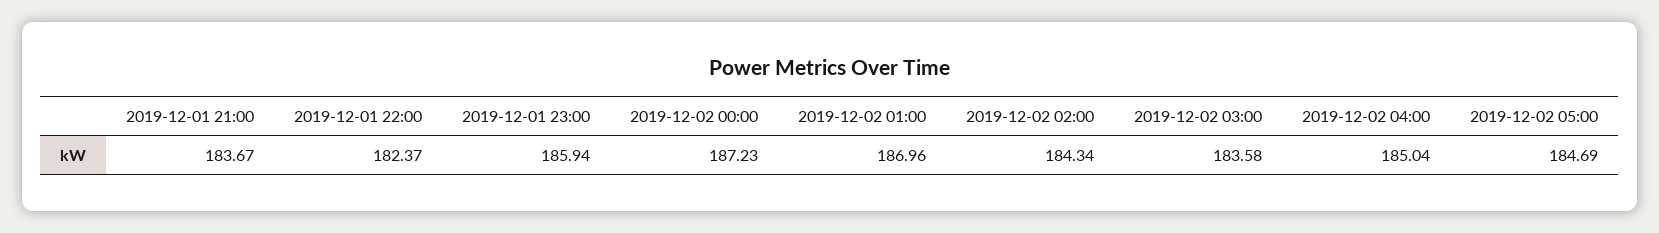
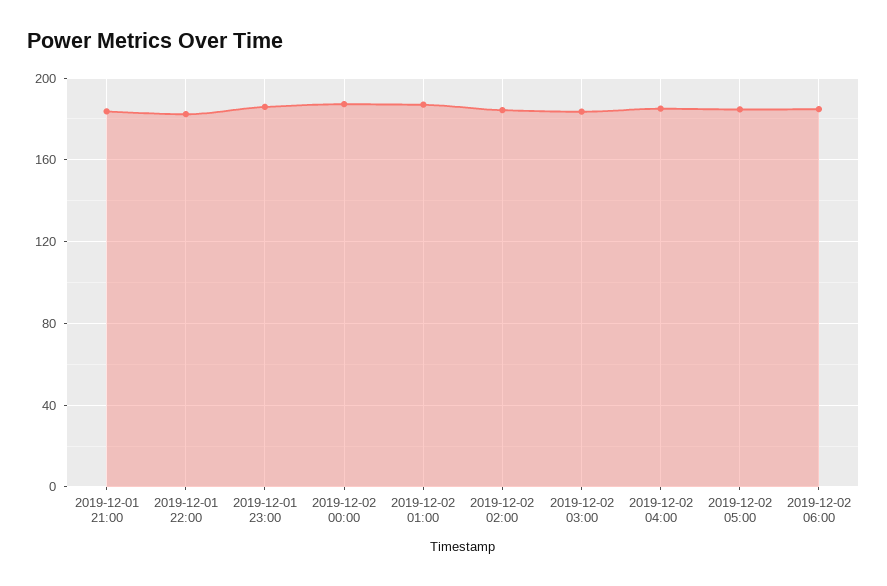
  {
    "2019-12-01 21:00": 183.67,
    "2019-12-01 22:00": 182.37,
    "2019-12-01 23:00": 185.94,
    "2019-12-02 00:00": 187.23,
    "2019-12-02 01:00": 186.96,
    "2019-12-02 02:00": 184.34,
    "2019-12-02 03:00": 183.58,
    "2019-12-02 04:00": 185.04,
-   "2019-12-02 05:00": 184.69
+   "2019-12-02 05:00": 184.69,
+   "2019-12-02 06:00": 185
  }

